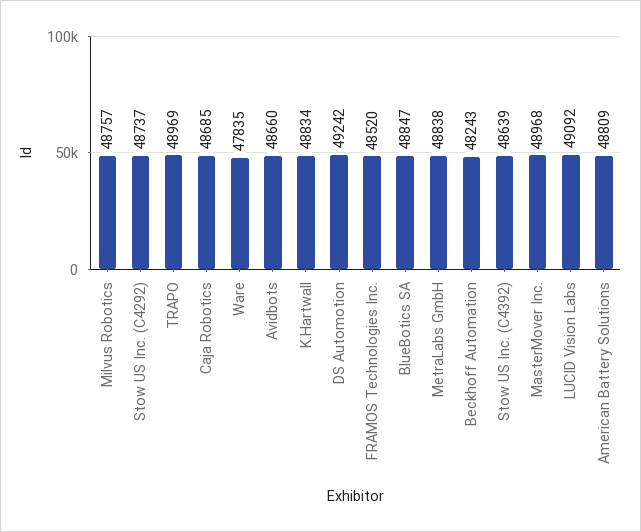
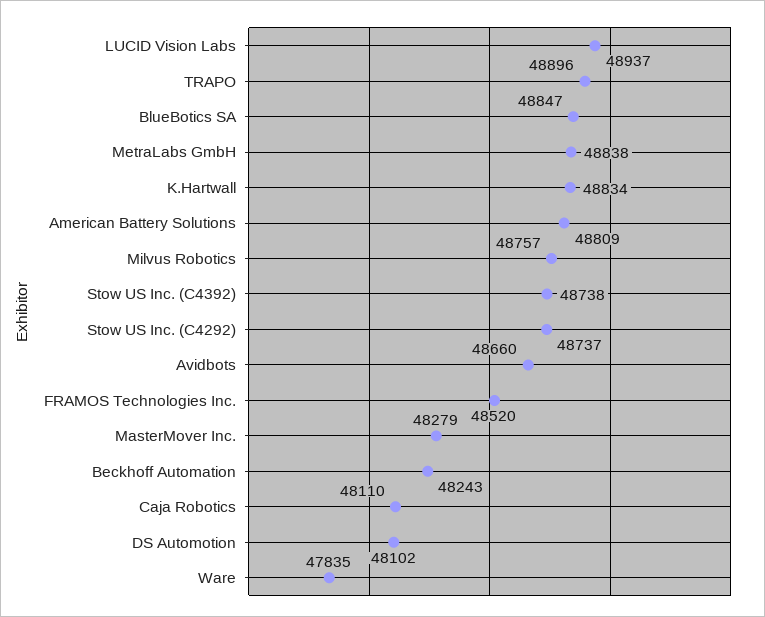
  {
    "Milvus Robotics": 48757,
    "Stow US Inc. (C4292)": 48737,
-   "TRAPO": 48969,
+   "TRAPO": 48896,
-   "Caja Robotics": 48685,
+   "Caja Robotics": 48110,
    "Ware": 47835,
    "Avidbots": 48660,
    "K.Hartwall": 48834,
-   "DS Automotion": 49242,
+   "DS Automotion": 48102,
    "FRAMOS Technologies Inc.": 48520,
    "BlueBotics SA": 48847,
    "MetraLabs GmbH": 48838,
    "Beckhoff Automation": 48243,
-   "Stow US Inc. (C4392)": 48639,
+   "Stow US Inc. (C4392)": 48738,
-   "MasterMover Inc.": 48968,
+   "MasterMover Inc.": 48279,
-   "LUCID Vision Labs": 49092,
+   "LUCID Vision Labs": 48937,
    "American Battery Solutions": 48809
  }

